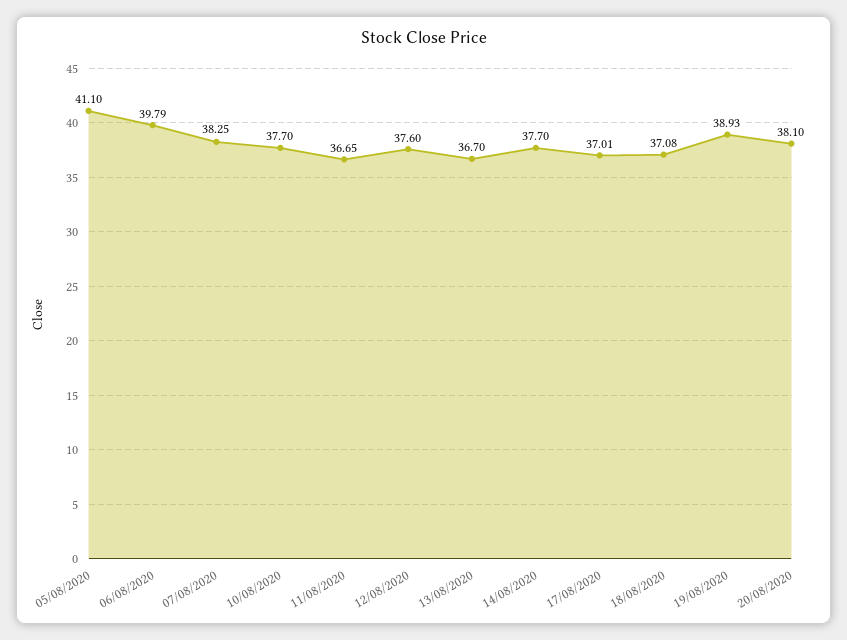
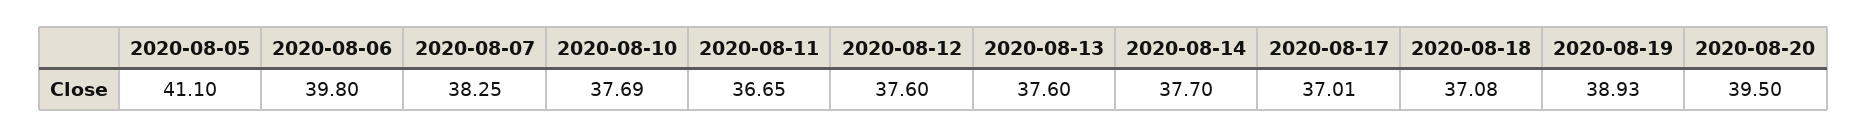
  {
    "05/08/2020": 41.1,
-   "06/08/2020": 39.79,
+   "06/08/2020": 39.8,
    "07/08/2020": 38.25,
-   "10/08/2020": 37.7,
+   "10/08/2020": 37.69,
    "11/08/2020": 36.65,
    "12/08/2020": 37.6,
-   "13/08/2020": 36.7,
+   "13/08/2020": 37.6,
    "14/08/2020": 37.7,
    "17/08/2020": 37.01,
    "18/08/2020": 37.08,
    "19/08/2020": 38.93,
-   "20/08/2020": 38.1
+   "20/08/2020": 39.5
  }

